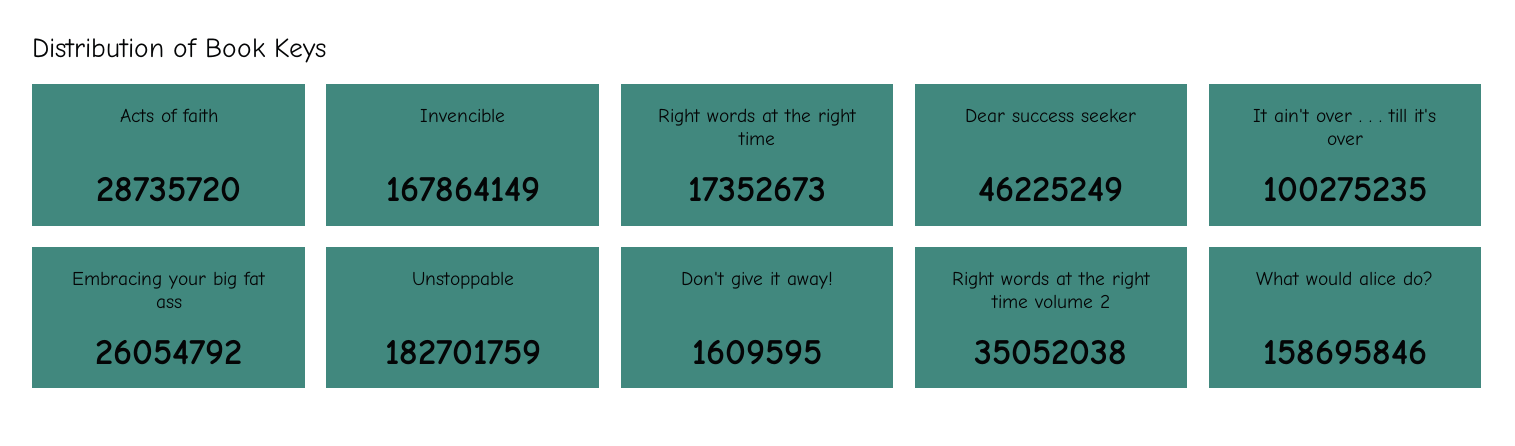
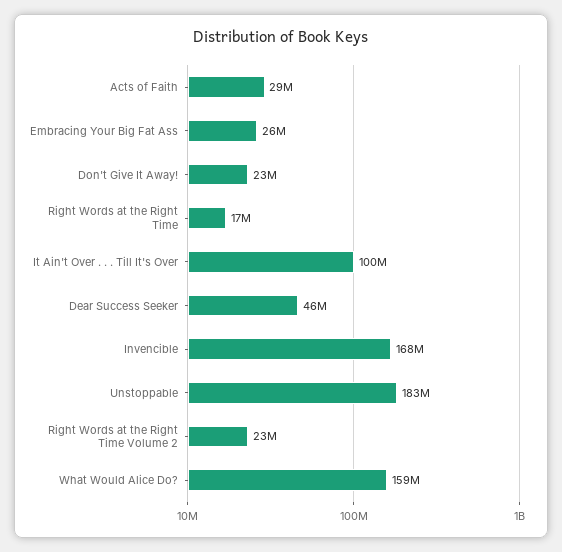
  {
    "Acts of faith": 28735720,
    "Invencible": 167864149,
    "Right words at the right time": 17352673,
    "Dear success seeker": 46225249,
    "It ain't over . . . till it's over": 100275235,
    "Embracing your big fat ass": 26054792,
    "Unstoppable": 182701759,
-   "Don't give it away!": 1609595,
+   "Don't give it away!": 23000000,
-   "Right words at the right time volume 2": 35052038,
+   "Right words at the right time volume 2": 23000000,
    "What would alice do?": 158695846
  }

